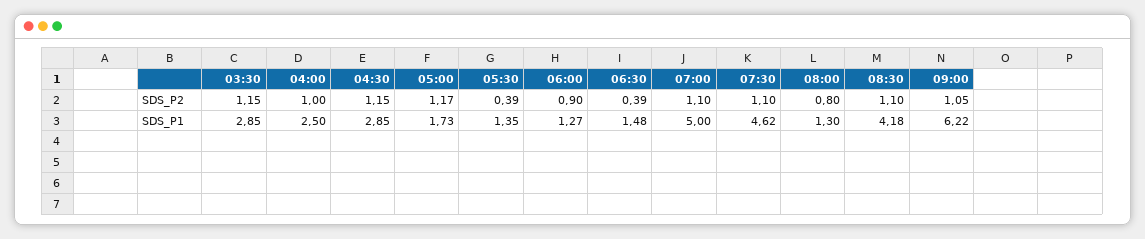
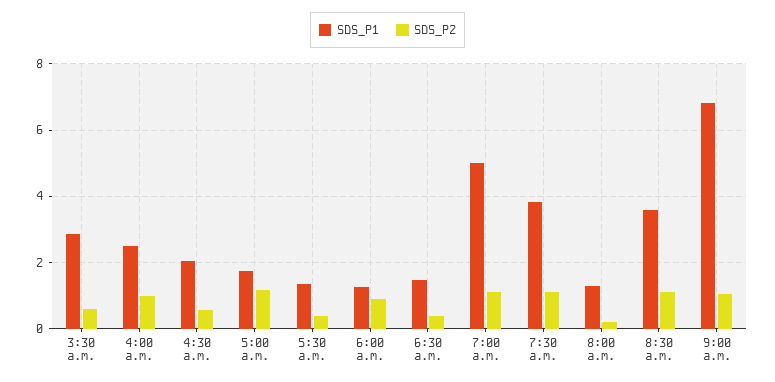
  {
    "SDS_P2": {
-     "03:30": 1.15,
+     "03:30": 0.6,
      "04:00": 1,
-     "04:30": 1.15,
+     "04:30": 0.6,
      "05:00": 1.17,
      "05:30": 0.39,
      "06:00": 0.9,
      "06:30": 0.39,
      "07:00": 1.1,
      "07:30": 1.1,
-     "08:00": 0.8,
+     "08:00": 0.2,
      "08:30": 1.1,
      "09:00": 1.05
    },
    "SDS_P1": {
      "03:30": 2.85,
      "04:00": 2.5,
-     "04:30": 2.85,
+     "04:30": 2,
      "05:00": 1.73,
      "05:30": 1.35,
      "06:00": 1.27,
      "06:30": 1.48,
      "07:00": 5,
-     "07:30": 4.62,
+     "07:30": 3.8,
      "08:00": 1.3,
-     "08:30": 4.18,
+     "08:30": 3.6,
-     "09:00": 6.22
+     "09:00": 6.8
    }
  }

